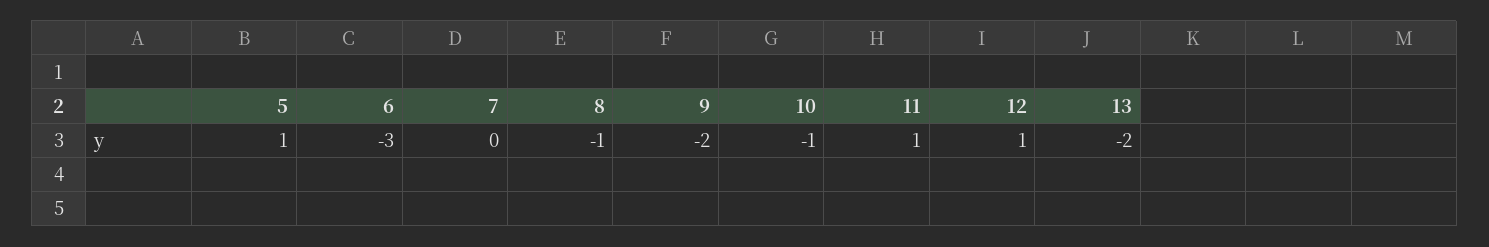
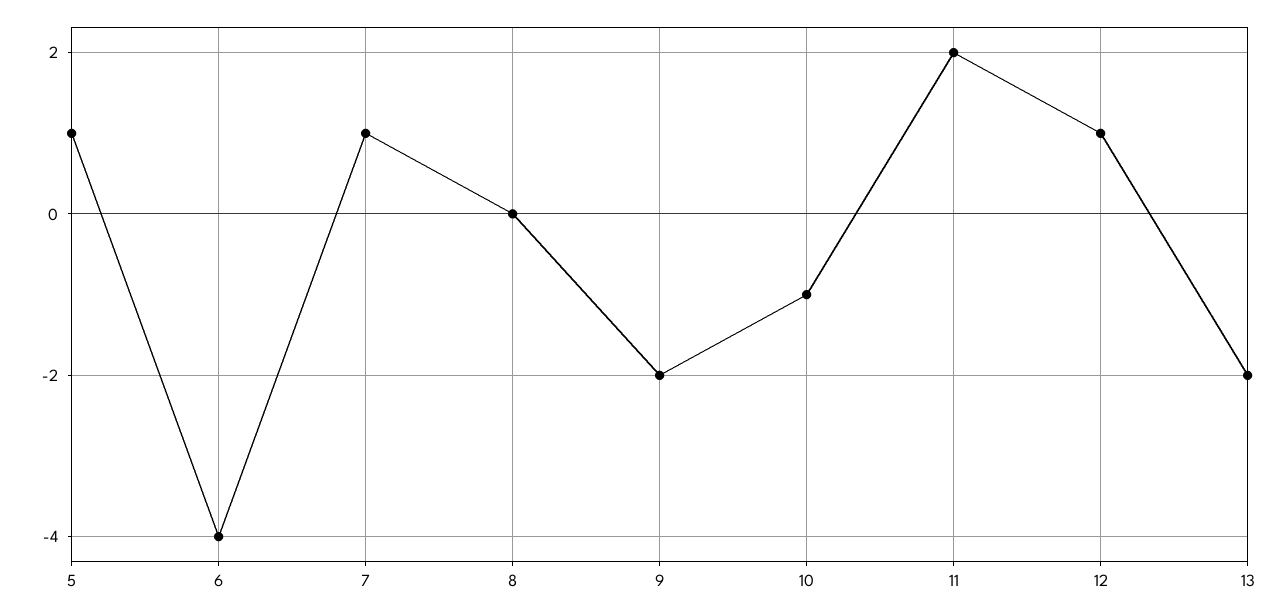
  {
    "5": 1,
-   "6": -3,
+   "6": -4,
-   "7": 0,
+   "7": 1,
-   "8": -1,
+   "8": 0,
    "9": -2,
    "10": -1,
-   "11": 1,
+   "11": 2,
    "12": 1,
    "13": -2
  }

